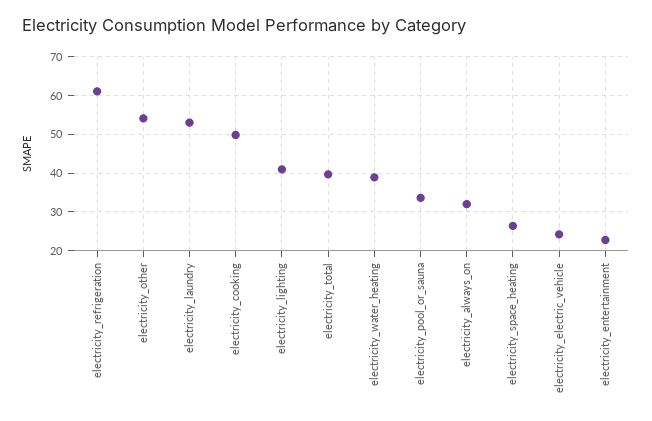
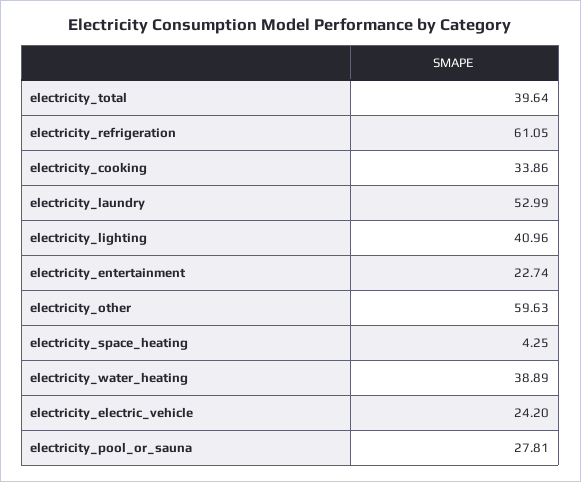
  {
    "electricity_refrigeration": 61.05,
-   "electricity_other": 54,
+   "electricity_other": 59.63,
    "electricity_laundry": 52.99,
-   "electricity_cooking": 50,
+   "electricity_cooking": 33.86,
    "electricity_lighting": 40.96,
    "electricity_total": 39.64,
    "electricity_water_heating": 38.89,
-   "electricity_pool_or_sauna": 34,
+   "electricity_pool_or_sauna": 27.81,
-   "electricity_always_on": 32,
-   "electricity_space_heating": 26,
+   "electricity_space_heating": 4.25,
    "electricity_electric_vehicle": 24.2,
    "electricity_entertainment": 22.74
  }

